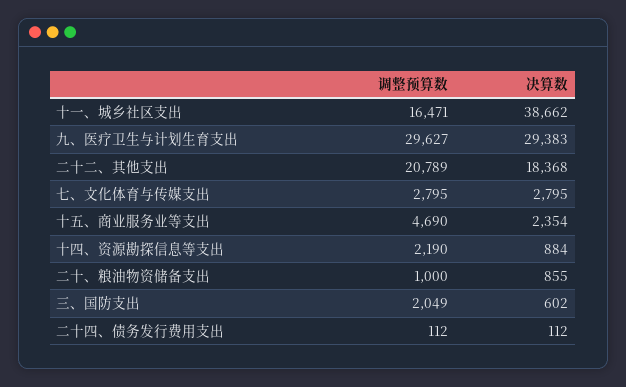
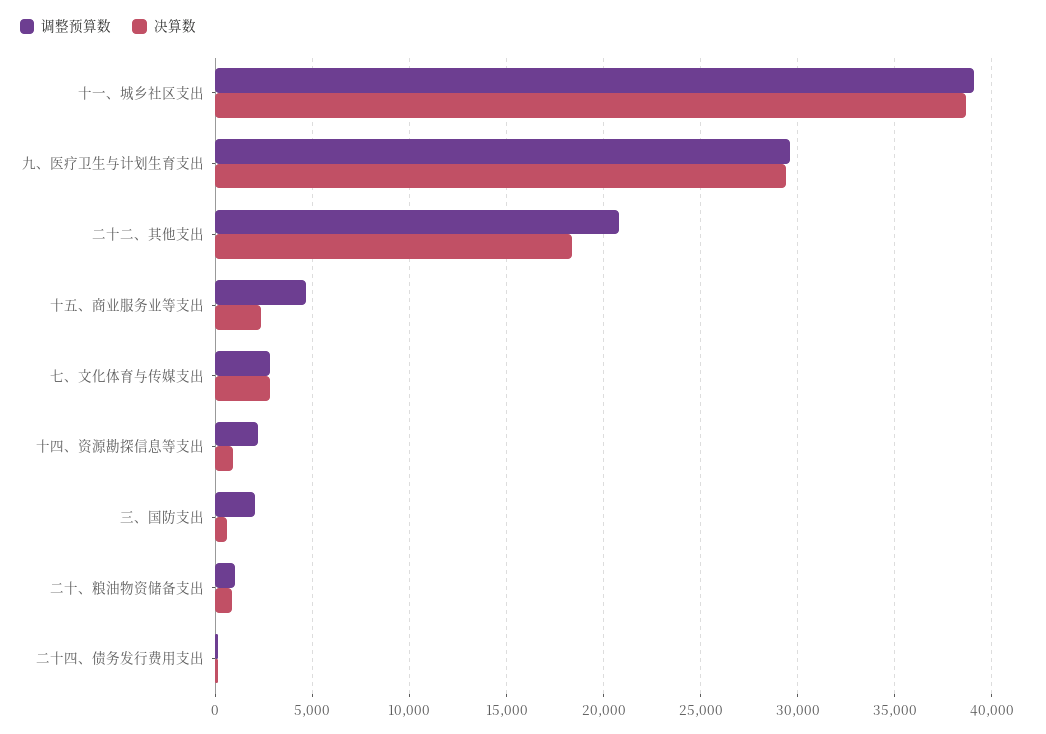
  {
    "调整预算数": {
-     "十一、城乡社区支出": 16471,
+     "十一、城乡社区支出": 39000,
      "九、医疗卫生与计划生育支出": 29627,
      "二十二、其他支出": 20789,
      "七、文化体育与传媒支出": 2795,
      "十五、商业服务业等支出": 4690,
      "十四、资源勘探信息等支出": 2190,
      "二十、粮油物资储备支出": 1000,
      "三、国防支出": 2049,
      "二十四、债务发行费用支出": 112
    },
    "决算数": {
      "十一、城乡社区支出": 38662,
      "九、医疗卫生与计划生育支出": 29383,
      "二十二、其他支出": 18368,
      "七、文化体育与传媒支出": 2795,
      "十五、商业服务业等支出": 2354,
      "十四、资源勘探信息等支出": 884,
      "二十、粮油物资储备支出": 855,
      "三、国防支出": 602,
      "二十四、债务发行费用支出": 112
    }
  }

